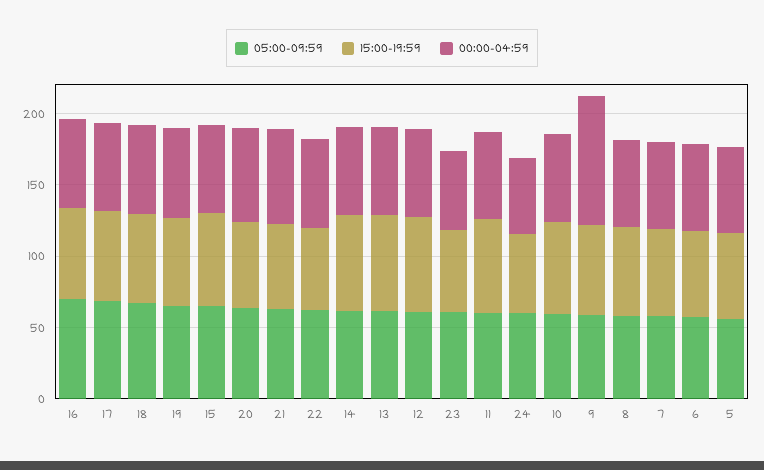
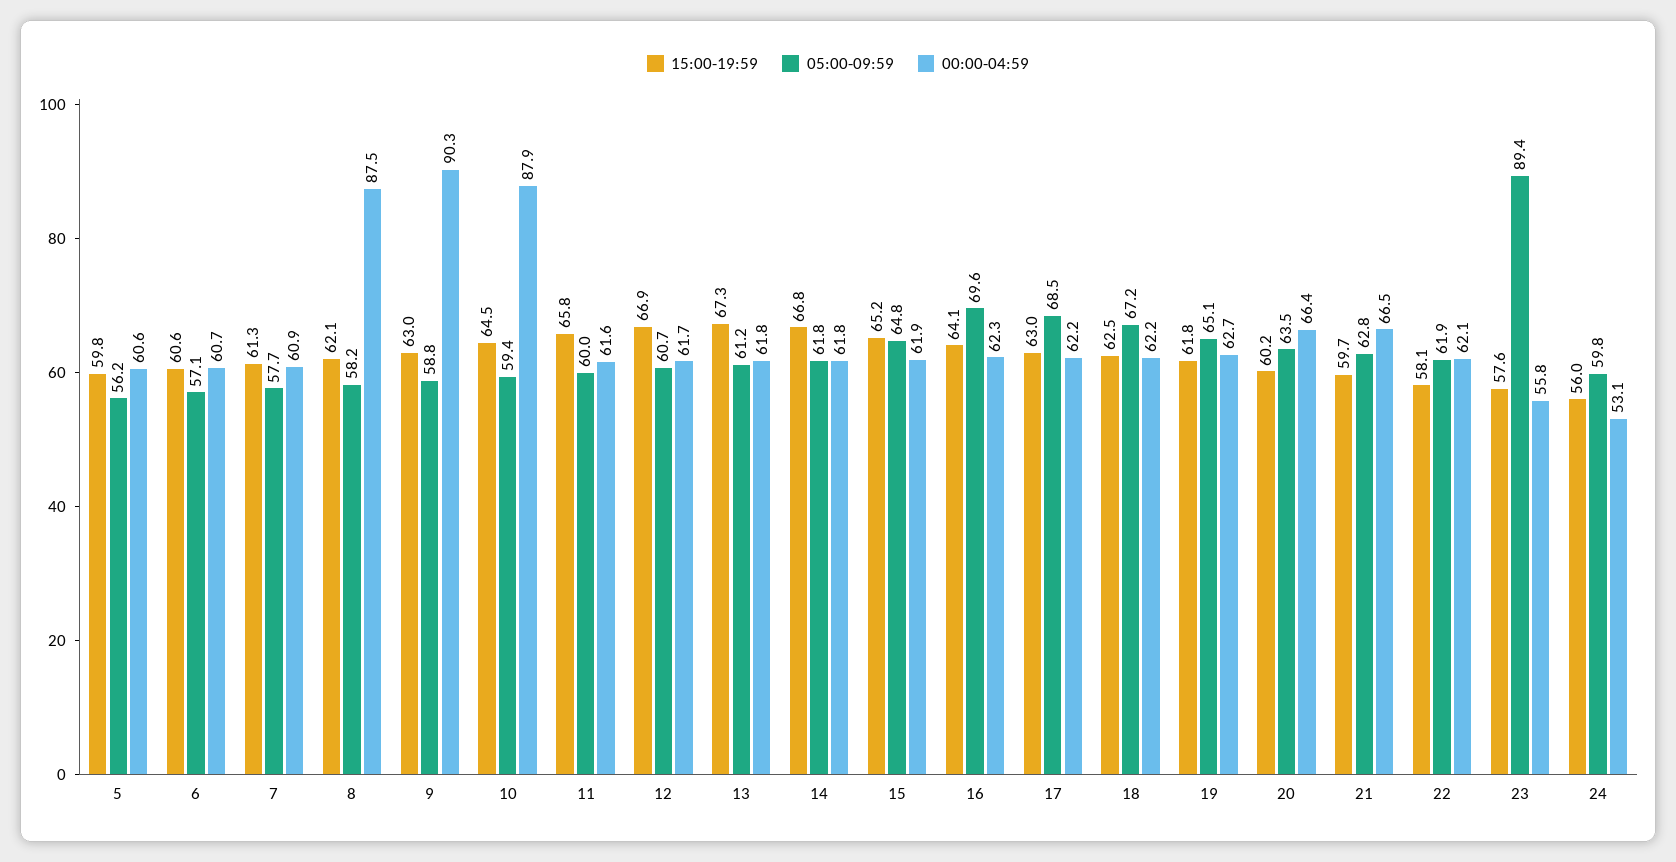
  {
    "05:00-09:59": {
      "16": 69.6,
      "17": 68.5,
      "18": 67.2,
      "19": 65.1,
      "15": 64.8,
      "20": 63.5,
      "21": 62.8,
      "22": 61.9,
      "14": 61.8,
      "13": 61.2,
      "12": 60.7,
-     "23": 60,
+     "23": 89.4,
      "11": 60,
      "24": 59.8,
      "10": 59.4,
      "9": 58.8,
      "8": 58.2,
      "7": 57.7,
      "6": 57.1,
      "5": 56.2
    },
    "15:00-19:59": {
      "16": 64.1,
      "17": 63,
      "18": 62.5,
      "19": 61.8,
      "15": 65.2,
      "20": 60.2,
      "21": 59.7,
      "22": 58.1,
      "14": 66.8,
      "13": 67.3,
      "12": 66.9,
      "23": 57.6,
      "11": 65.8,
      "24": 56,
      "10": 64.5,
      "9": 63,
      "8": 62.1,
      "7": 61.3,
      "6": 60.6,
      "5": 59.8
    },
    "00:00-04:59": {
      "16": 62.3,
      "17": 62.2,
      "18": 62.2,
      "19": 62.7,
      "15": 61.9,
      "20": 66.4,
      "21": 66.5,
      "22": 62.1,
      "14": 61.8,
      "13": 61.8,
      "12": 61.7,
      "23": 55.8,
      "11": 61.6,
      "24": 53.1,
-     "10": 60,
+     "10": 87.9,
      "9": 90.3,
-     "8": 60,
+     "8": 87.5,
      "7": 60.9,
      "6": 60.7,
      "5": 60.6
    }
  }

